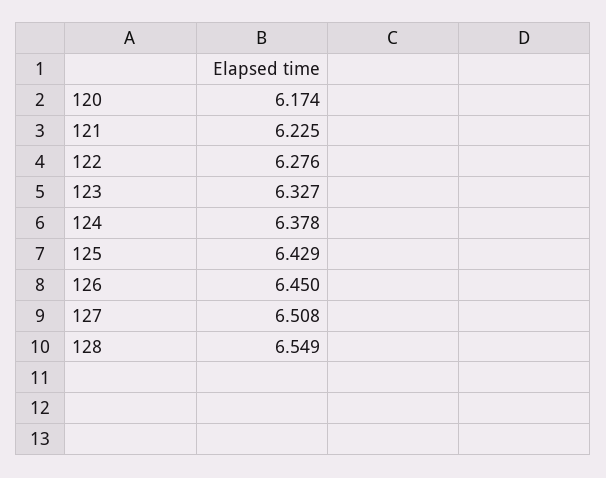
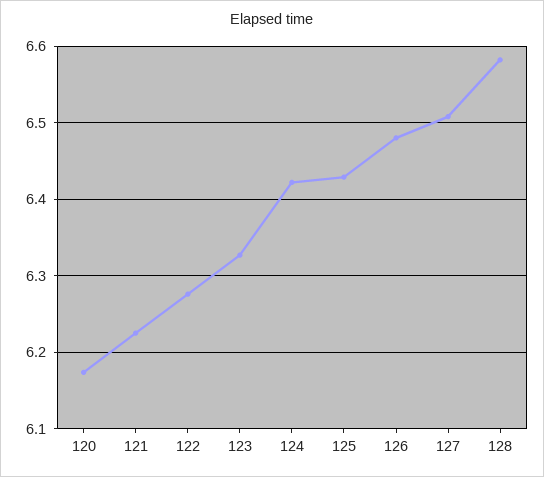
  {
    "120": 6.174,
    "121": 6.225,
    "122": 6.276,
    "123": 6.327,
-   "124": 6.378,
+   "124": 6.42,
    "125": 6.429,
-   "126": 6.45,
+   "126": 6.48,
    "127": 6.508,
-   "128": 6.549
+   "128": 6.58
  }

